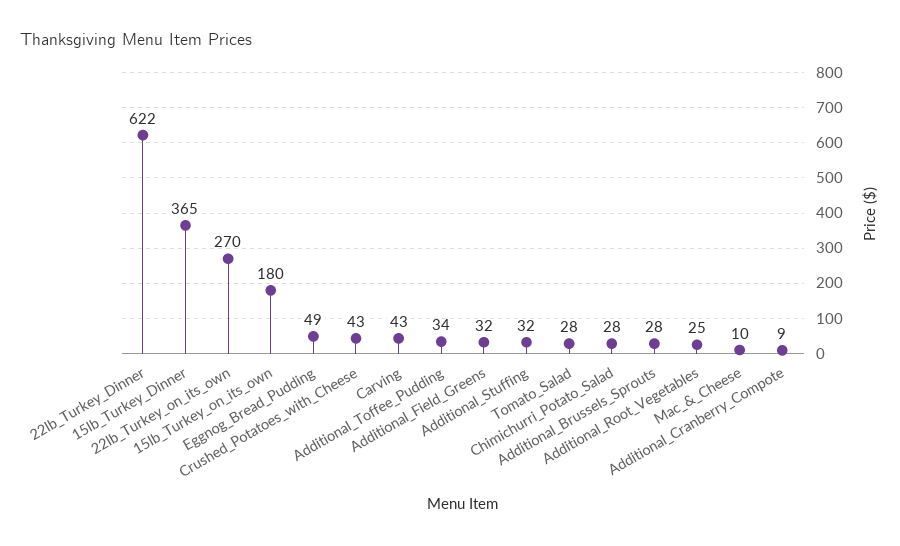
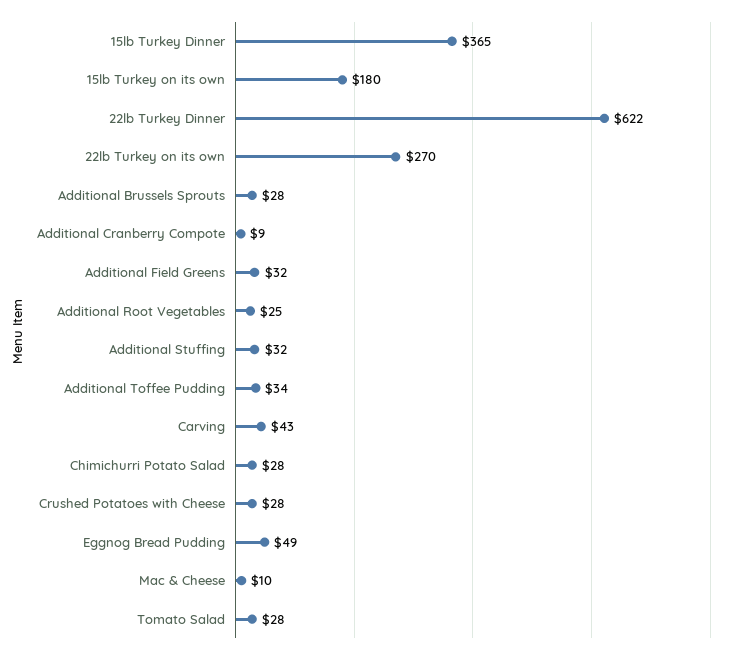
  {
    "22lb_Turkey_Dinner": 622,
    "15lb_Turkey_Dinner": 365,
    "22lb_Turkey_on_its_own": 270,
    "15lb_Turkey_on_its_own": 180,
    "Eggnog_Bread_Pudding": 49,
-   "Crushed_Potatoes_with_Cheese": 43,
+   "Crushed_Potatoes_with_Cheese": 28,
    "Carving": 43,
    "Additional_Toffee_Pudding": 34,
    "Additional_Field_Greens": 32,
    "Additional_Stuffing": 32,
    "Tomato_Salad": 28,
    "Chimichurri_Potato_Salad": 28,
    "Additional_Brussels_Sprouts": 28,
    "Additional_Root_Vegetables": 25,
    "Mac_&_Cheese": 10,
    "Additional_Cranberry_Compote": 9
  }

